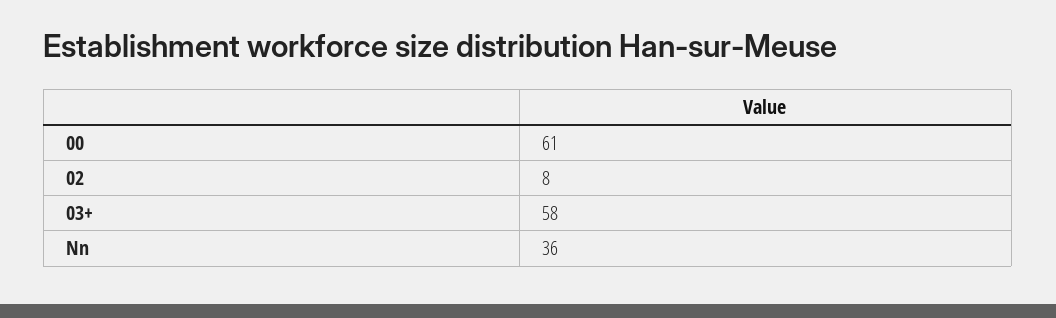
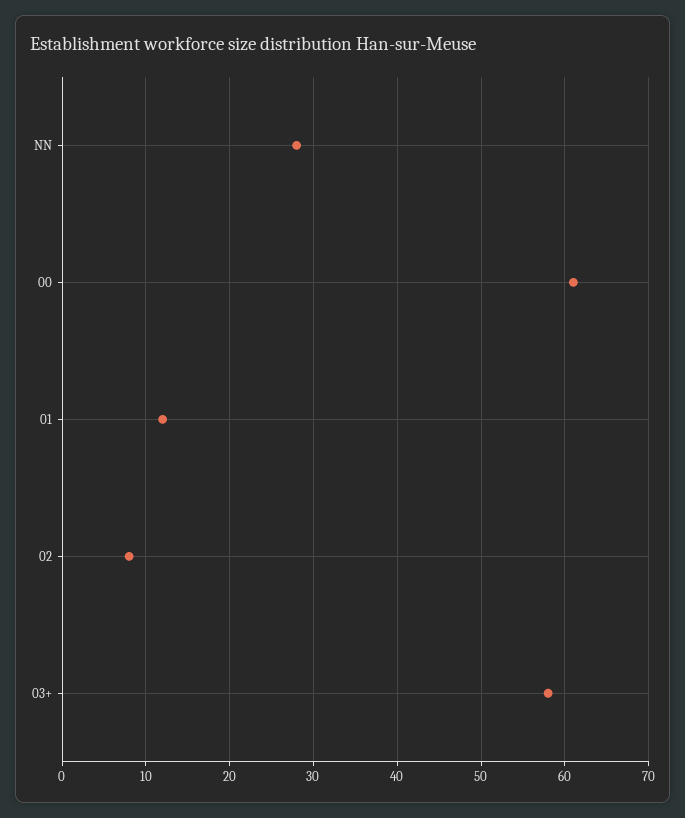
  {
    "00": 61,
    "02": 8,
    "03+": 58,
-   "Nn": 36
+   "Nn": 28,
+   "01": 12
  }

